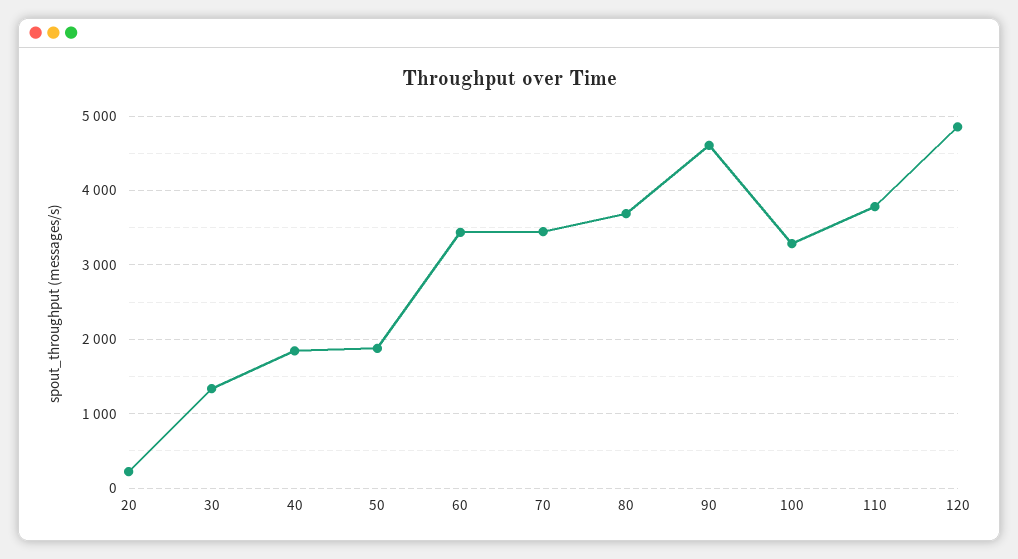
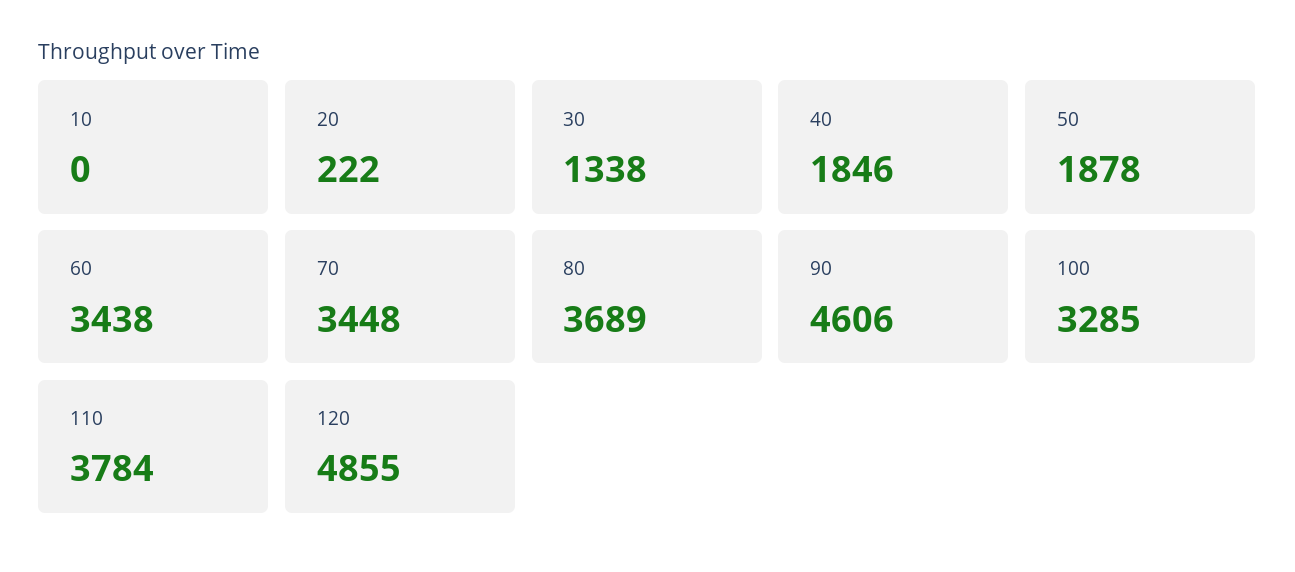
  {
    "20": 222,
    "30": 1338,
    "40": 1846,
    "50": 1878,
    "60": 3438,
    "70": 3448,
    "80": 3689,
    "90": 4606,
    "100": 3285,
    "110": 3784,
-   "120": 4855
+   "120": 4855,
+   "10": 0
  }

